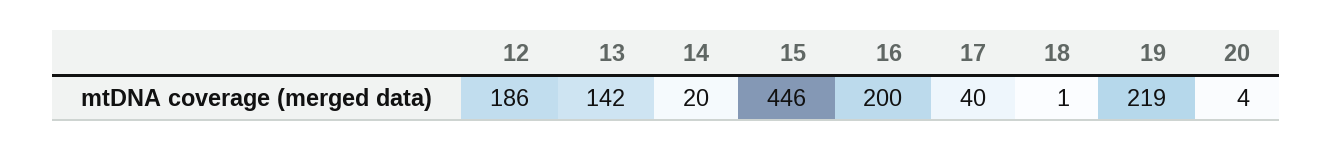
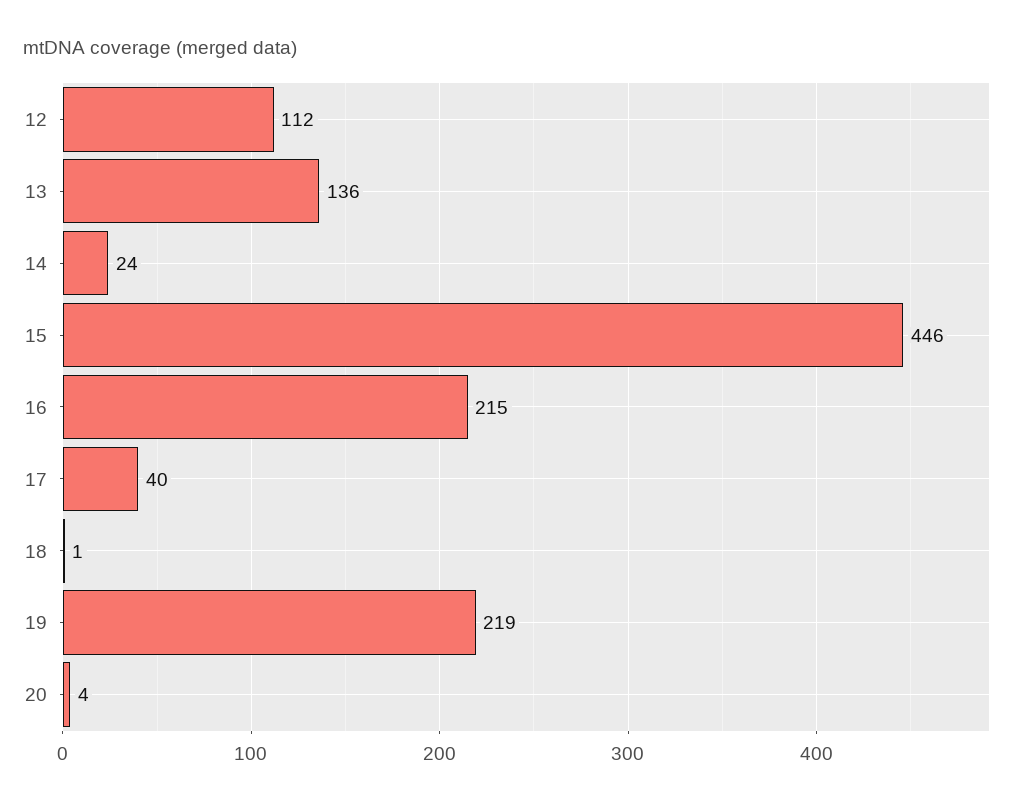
  {
-   "12": 186,
+   "12": 112,
-   "13": 142,
+   "13": 136,
-   "14": 20,
+   "14": 24,
    "15": 446,
-   "16": 200,
+   "16": 215,
    "17": 40,
    "18": 1,
    "19": 219,
    "20": 4
  }

